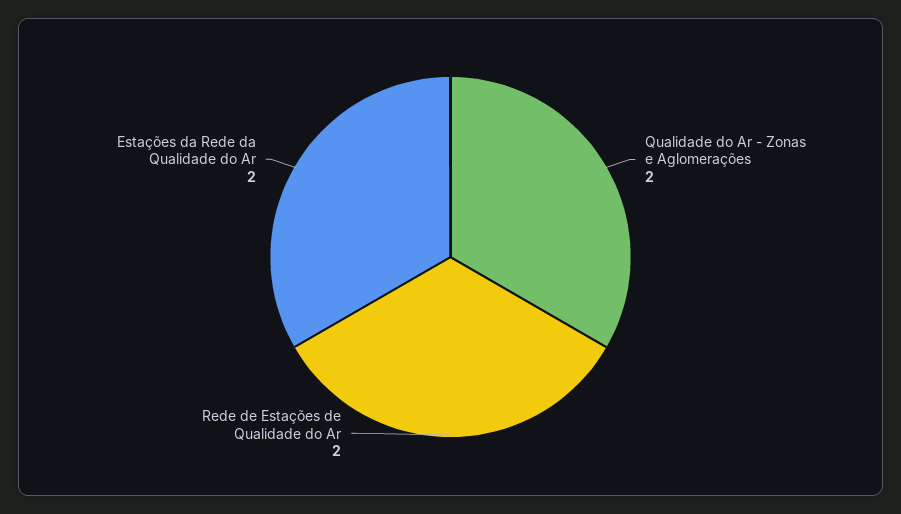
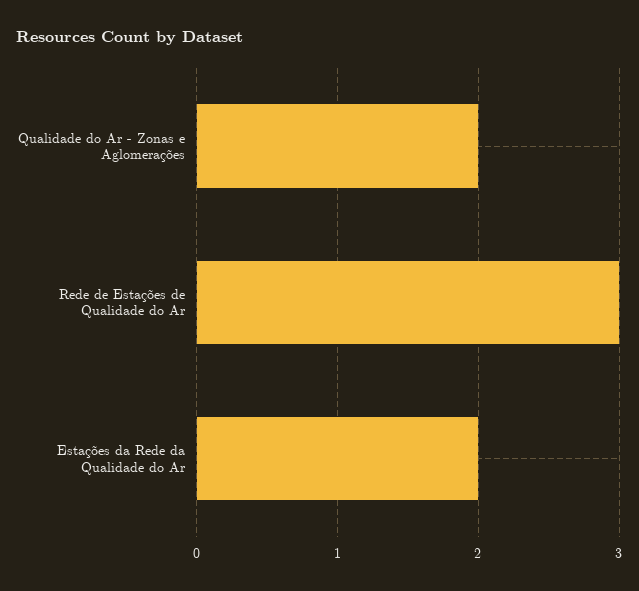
  {
    "Qualidade do Ar - Zonas e Aglomerações": 2,
-   "Rede de Estações de Qualidade do Ar": 2,
+   "Rede de Estações de Qualidade do Ar": 3,
    "Estações da Rede da Qualidade do Ar": 2
  }

